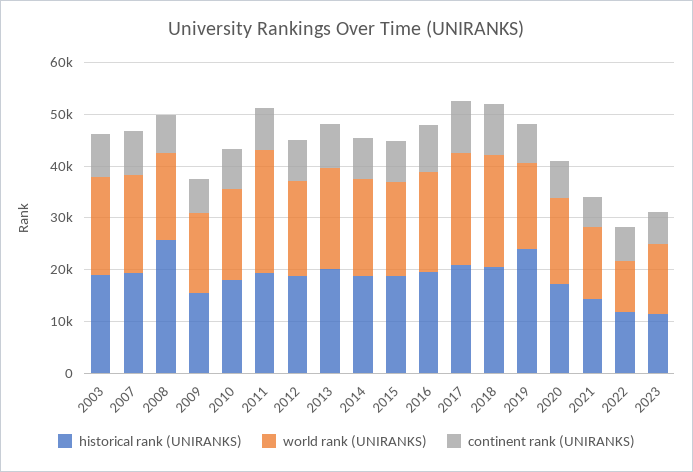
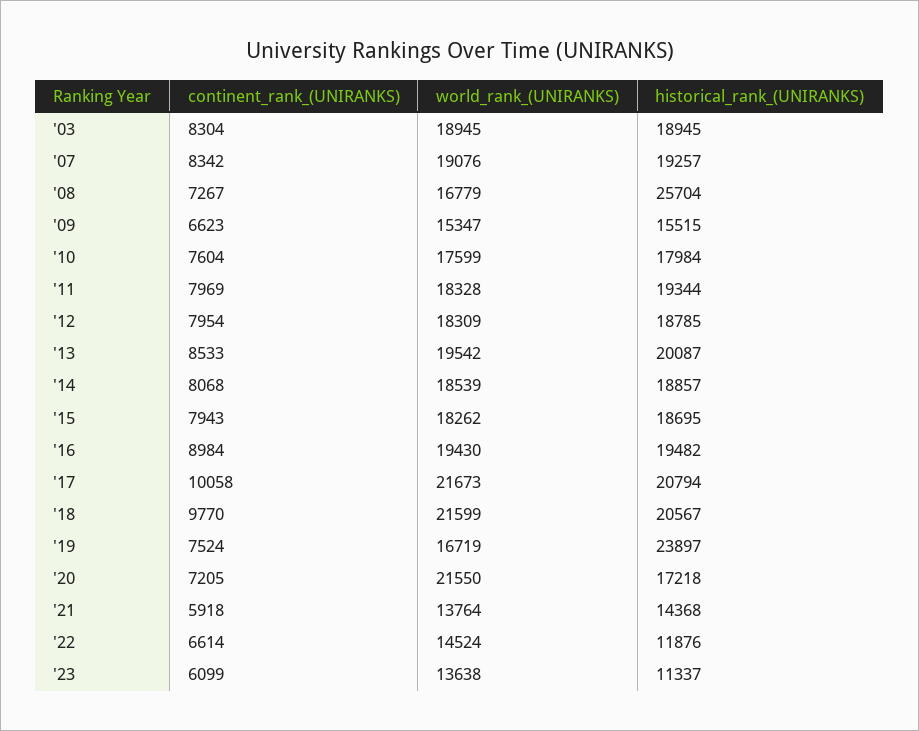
  {
    "historical rank (UNIRANKS)": {
      "2003": 18945,
      "2007": 19257,
      "2008": 25704,
      "2009": 15515,
      "2010": 17984,
      "2011": 19344,
      "2012": 18785,
      "2013": 20087,
      "2014": 18857,
      "2015": 18695,
      "2016": 19482,
      "2017": 20794,
      "2018": 20567,
      "2019": 23897,
      "2020": 17218,
      "2021": 14368,
      "2022": 11876,
      "2023": 11337
    },
    "world rank (UNIRANKS)": {
      "2003": 18945,
      "2007": 19076,
      "2008": 16779,
      "2009": 15347,
      "2010": 17599,
-     "2011": 24000,
+     "2011": 18328,
      "2012": 18309,
      "2013": 19542,
      "2014": 18539,
      "2015": 18262,
      "2016": 19430,
      "2017": 21673,
      "2018": 21599,
      "2019": 16719,
-     "2020": 16000,
+     "2020": 21550,
      "2021": 13764,
-     "2022": 10000,
+     "2022": 14524,
      "2023": 13638
    },
    "continent rank (UNIRANKS)": {
      "2003": 8304,
      "2007": 8342,
      "2008": 7267,
      "2009": 6623,
      "2010": 7604,
      "2011": 7969,
      "2012": 7954,
      "2013": 8533,
      "2014": 8068,
      "2015": 7943,
      "2016": 8984,
      "2017": 10058,
      "2018": 9770,
      "2019": 7524,
      "2020": 7205,
      "2021": 5918,
      "2022": 6614,
      "2023": 6099
    }
  }

